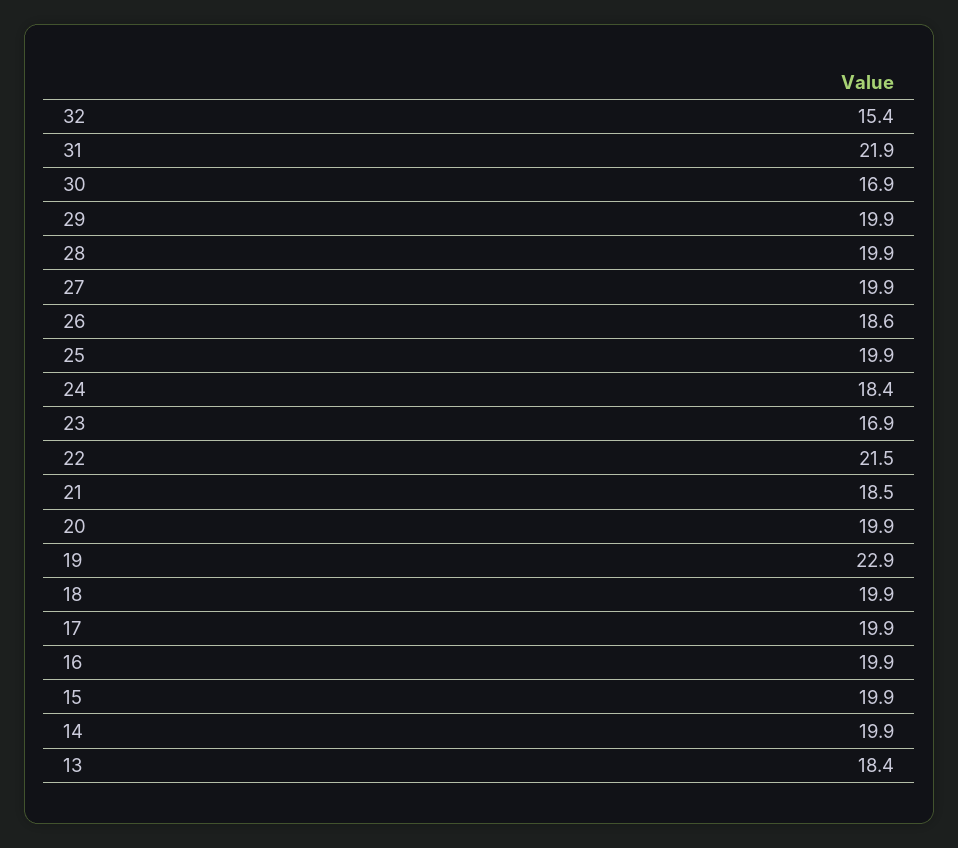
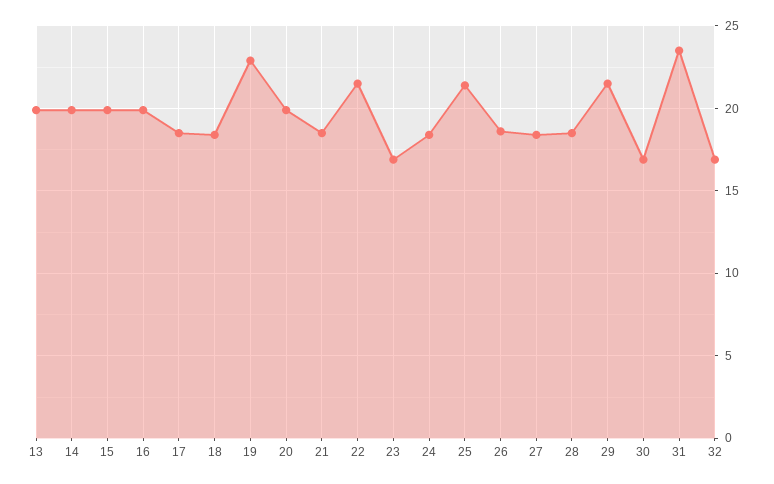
  {
-   "32": 15.4,
+   "32": 17,
-   "31": 21.9,
+   "31": 23.5,
    "30": 16.9,
-   "29": 19.9,
+   "29": 21.5,
-   "28": 19.9,
+   "28": 18.5,
-   "27": 19.9,
+   "27": 18.5,
    "26": 18.6,
-   "25": 19.9,
+   "25": 21.5,
    "24": 18.4,
    "23": 16.9,
    "22": 21.5,
    "21": 18.5,
    "20": 19.9,
    "19": 22.9,
-   "18": 19.9,
+   "18": 18.5,
-   "17": 19.9,
+   "17": 18.5,
    "16": 19.9,
    "15": 19.9,
    "14": 19.9,
-   "13": 18.4
+   "13": 20
  }

